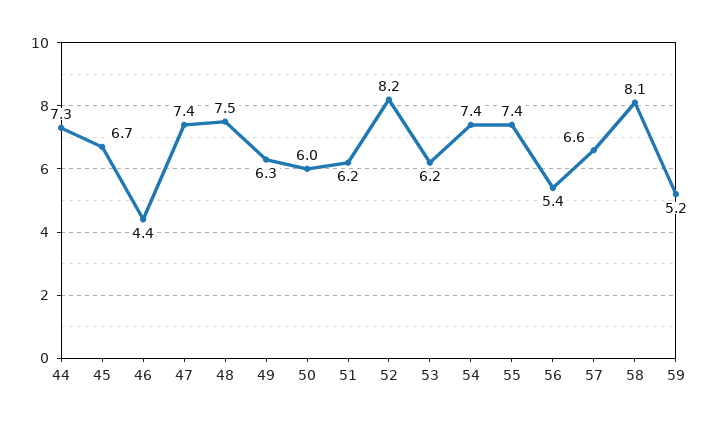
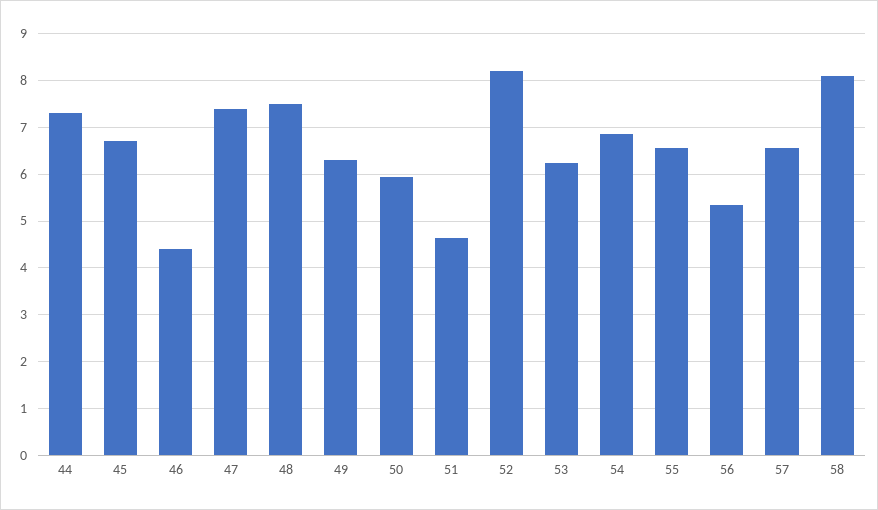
  {
    "44": 7.3,
    "45": 6.7,
    "46": 4.4,
    "47": 7.4,
    "48": 7.5,
    "49": 6.3,
    "50": 6,
-   "51": 6.2,
+   "51": 4.6,
    "52": 8.2,
    "53": 6.2,
-   "54": 7.4,
+   "54": 6.8,
-   "55": 7.4,
+   "55": 6.6,
    "56": 5.4,
    "57": 6.6,
-   "58": 8.1,
+   "58": 8.1
-   "59": 5.2
  }

